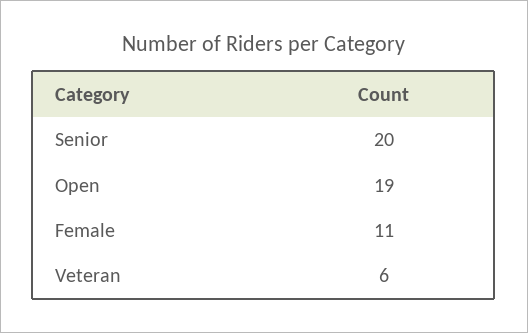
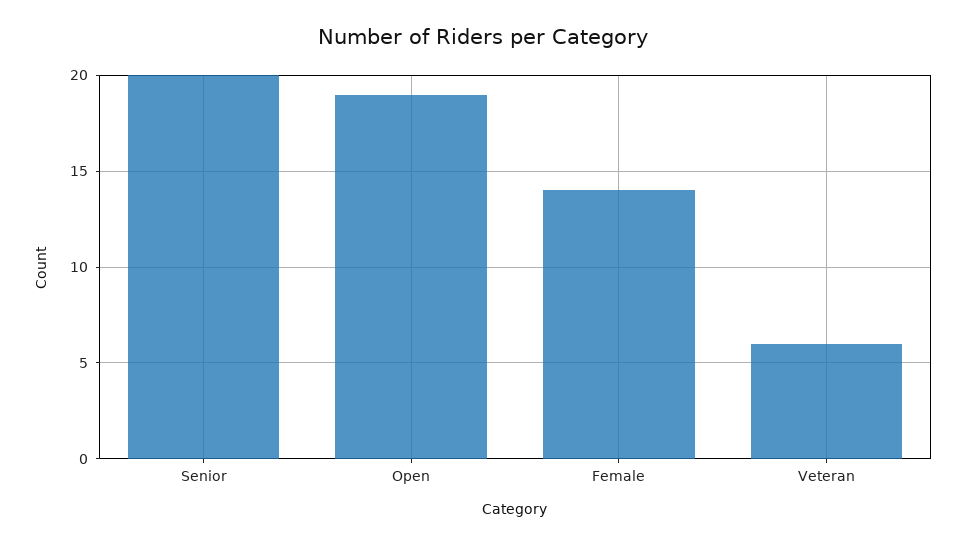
  {
    "Senior": 20,
    "Open": 19,
-   "Female": 11,
+   "Female": 14,
    "Veteran": 6
  }

